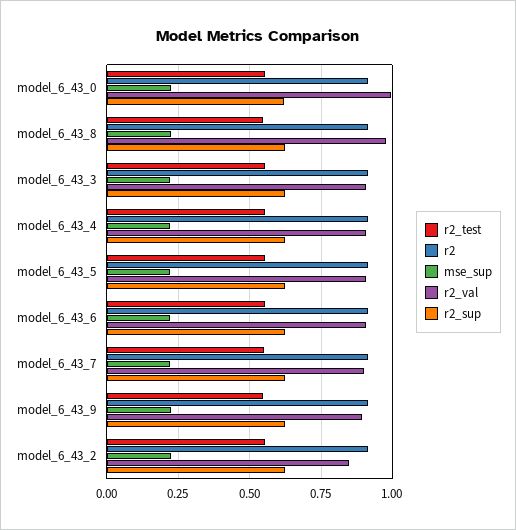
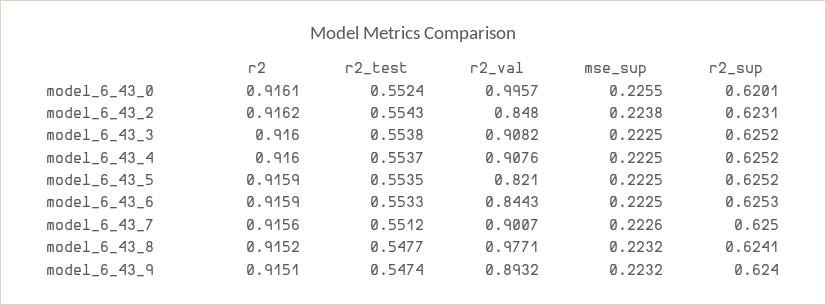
  {
    "r2_test": {
      "model_6_43_0": 0.5524,
      "model_6_43_8": 0.5477,
      "model_6_43_3": 0.5538,
      "model_6_43_4": 0.5537,
      "model_6_43_5": 0.5535,
      "model_6_43_6": 0.5533,
      "model_6_43_7": 0.5512,
      "model_6_43_9": 0.5474,
      "model_6_43_2": 0.5543
    },
    "r2": {
      "model_6_43_0": 0.9161,
      "model_6_43_8": 0.9152,
      "model_6_43_3": 0.916,
      "model_6_43_4": 0.916,
      "model_6_43_5": 0.9159,
      "model_6_43_6": 0.9159,
      "model_6_43_7": 0.9156,
      "model_6_43_9": 0.9151,
      "model_6_43_2": 0.9162
    },
    "mse_sup": {
      "model_6_43_0": 0.2255,
      "model_6_43_8": 0.2232,
      "model_6_43_3": 0.2225,
      "model_6_43_4": 0.2225,
      "model_6_43_5": 0.2225,
      "model_6_43_6": 0.2225,
      "model_6_43_7": 0.2226,
      "model_6_43_9": 0.2232,
      "model_6_43_2": 0.2238
    },
    "r2_val": {
      "model_6_43_0": 0.9957,
      "model_6_43_8": 0.9771,
      "model_6_43_3": 0.9082,
      "model_6_43_4": 0.9076,
-     "model_6_43_5": 0.9,
+     "model_6_43_5": 0.821,
-     "model_6_43_6": 0.9,
+     "model_6_43_6": 0.8443,
      "model_6_43_7": 0.9007,
      "model_6_43_9": 0.8932,
      "model_6_43_2": 0.848
    },
    "r2_sup": {
      "model_6_43_0": 0.6201,
      "model_6_43_8": 0.6241,
      "model_6_43_3": 0.6252,
      "model_6_43_4": 0.6252,
      "model_6_43_5": 0.6252,
      "model_6_43_6": 0.6253,
      "model_6_43_7": 0.625,
      "model_6_43_9": 0.624,
      "model_6_43_2": 0.6231
    }
  }

